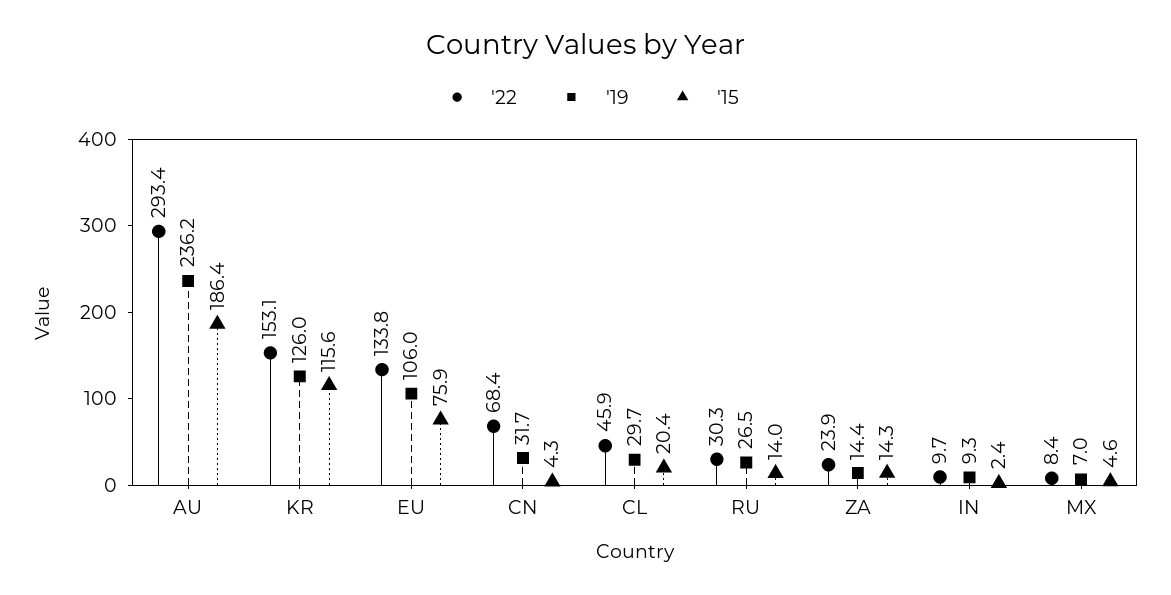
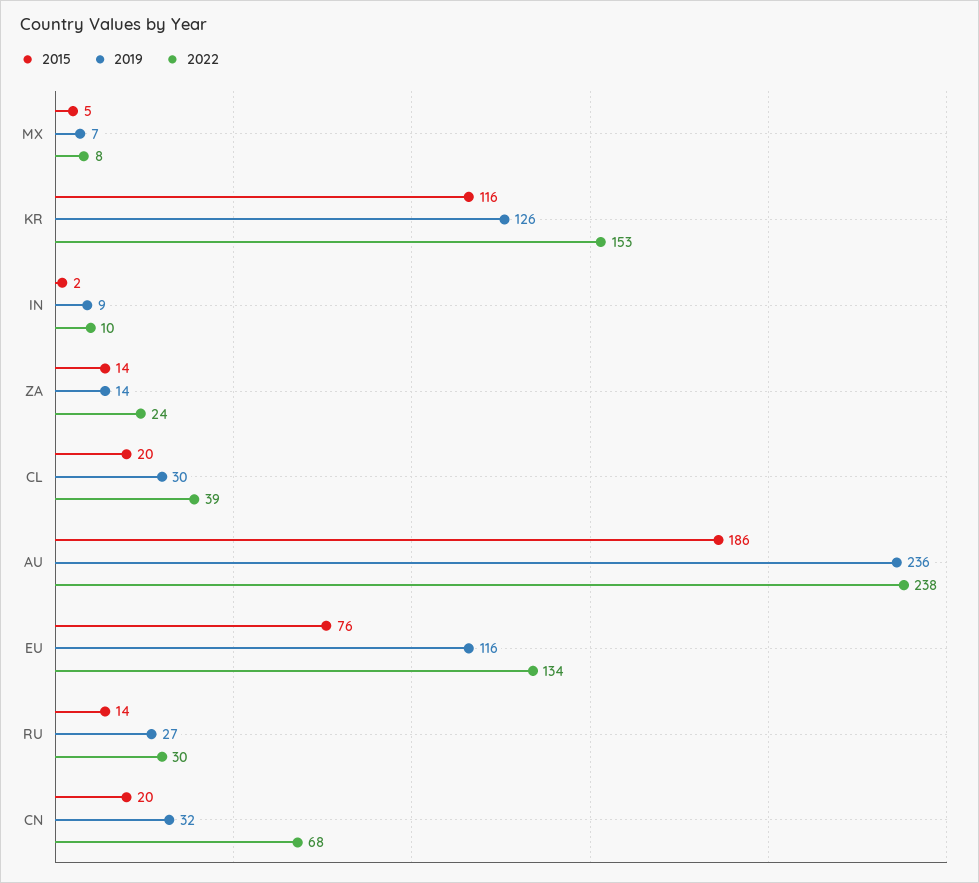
  {
    "'22": {
-     "AU": 293.4,
+     "AU": 238,
      "KR": 153.1,
      "EU": 133.8,
      "CN": 68.4,
-     "CL": 45.9,
+     "CL": 39,
      "RU": 30.3,
      "ZA": 23.9,
      "IN": 9.7,
      "MX": 8.4
    },
    "'19": {
      "AU": 236.2,
      "KR": 126,
-     "EU": 106,
+     "EU": 116,
      "CN": 31.7,
      "CL": 29.7,
      "RU": 26.5,
      "ZA": 14.4,
      "IN": 9.3,
      "MX": 7
    },
    "'15": {
      "AU": 186.4,
      "KR": 115.6,
      "EU": 75.9,
-     "CN": 4.3,
+     "CN": 20,
      "CL": 20.4,
      "RU": 14,
      "ZA": 14.3,
      "IN": 2.4,
      "MX": 4.6
    }
  }

